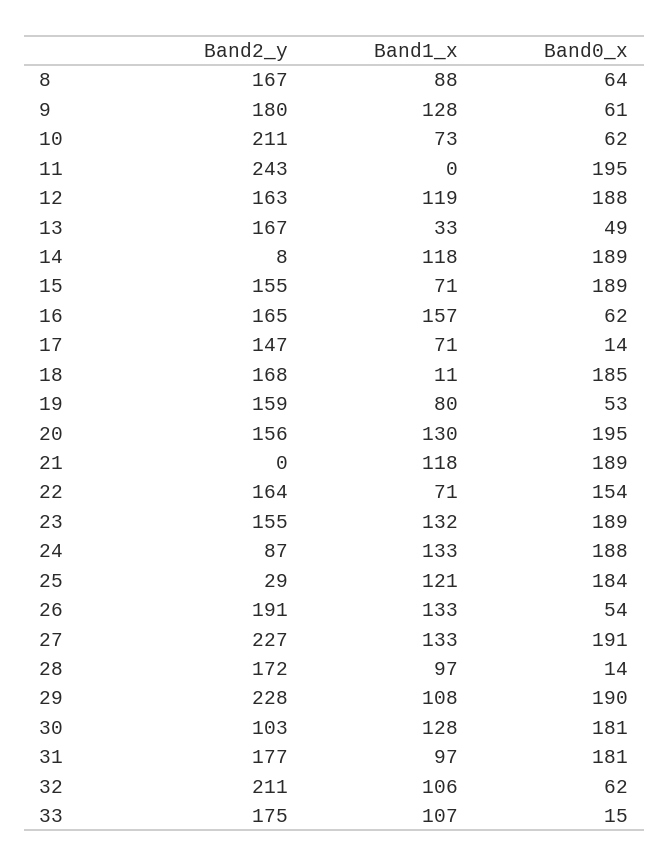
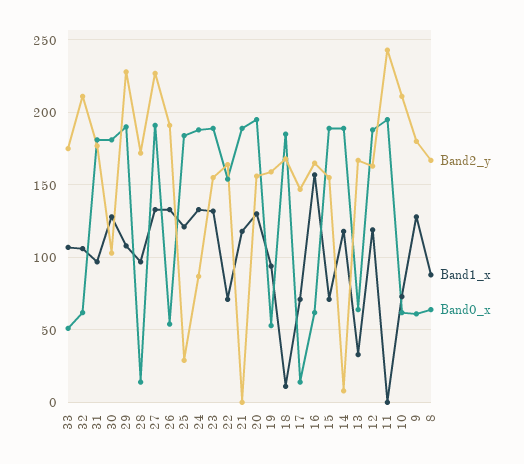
  {
    "Band2_y": {
      "8": 167,
      "9": 180,
      "10": 211,
      "11": 243,
      "12": 163,
      "13": 167,
      "14": 8,
      "15": 155,
      "16": 165,
      "17": 147,
      "18": 168,
      "19": 159,
      "20": 156,
      "21": 0,
      "22": 164,
      "23": 155,
      "24": 87,
      "25": 29,
      "26": 191,
      "27": 227,
      "28": 172,
      "29": 228,
      "30": 103,
      "31": 177,
      "32": 211,
      "33": 175
    },
    "Band1_x": {
      "8": 88,
      "9": 128,
      "10": 73,
      "11": 0,
      "12": 119,
      "13": 33,
      "14": 118,
      "15": 71,
      "16": 157,
      "17": 71,
      "18": 11,
-     "19": 80,
+     "19": 95,
      "20": 130,
      "21": 118,
      "22": 71,
      "23": 132,
      "24": 133,
      "25": 121,
      "26": 133,
      "27": 133,
      "28": 97,
      "29": 108,
      "30": 128,
      "31": 97,
      "32": 106,
      "33": 107
    },
    "Band0_x": {
      "8": 64,
      "9": 61,
      "10": 62,
      "11": 195,
      "12": 188,
-     "13": 49,
+     "13": 65,
      "14": 189,
      "15": 189,
      "16": 62,
      "17": 14,
      "18": 185,
      "19": 53,
      "20": 195,
      "21": 189,
      "22": 154,
      "23": 189,
      "24": 188,
      "25": 184,
      "26": 54,
      "27": 191,
      "28": 14,
      "29": 190,
      "30": 181,
      "31": 181,
      "32": 62,
-     "33": 15
+     "33": 50
    }
  }

